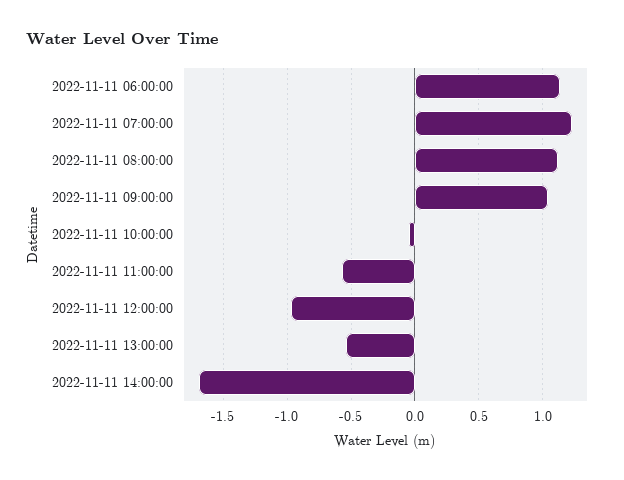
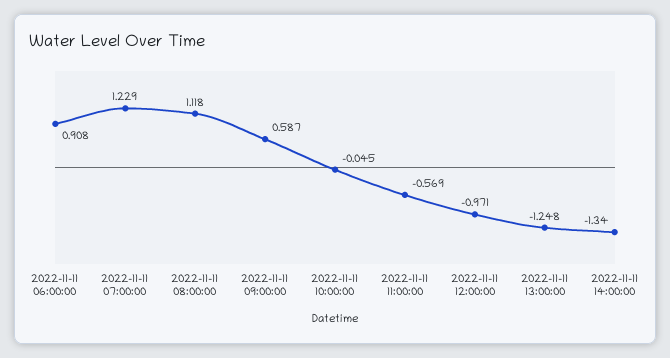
  {
-   "2022-11-11 06:00:00": 1.15,
+   "2022-11-11 06:00:00": 0.908,
    "2022-11-11 07:00:00": 1.229,
    "2022-11-11 08:00:00": 1.118,
-   "2022-11-11 09:00:00": 1.05,
+   "2022-11-11 09:00:00": 0.587,
    "2022-11-11 10:00:00": -0.045,
    "2022-11-11 11:00:00": -0.569,
    "2022-11-11 12:00:00": -0.971,
-   "2022-11-11 13:00:00": -0.55,
+   "2022-11-11 13:00:00": -1.248,
-   "2022-11-11 14:00:00": -1.7
+   "2022-11-11 14:00:00": -1.34
  }

